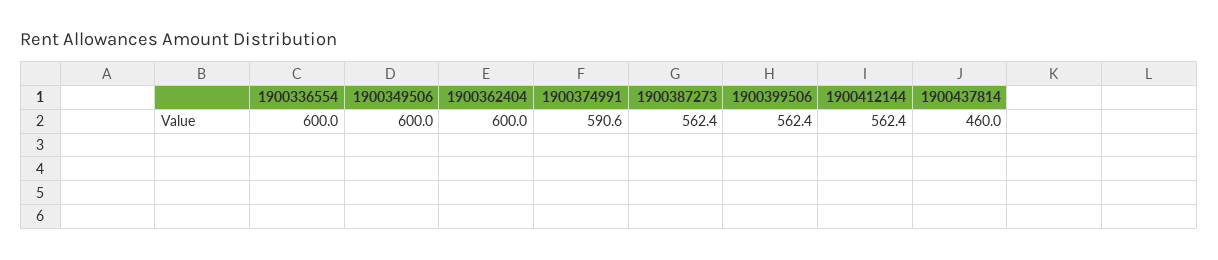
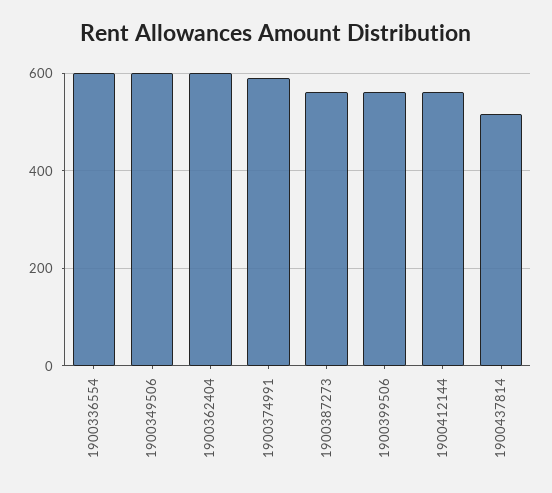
  {
    "1900336554": 600,
    "1900349506": 600,
    "1900362404": 600,
    "1900374991": 590.6,
    "1900387273": 562.4,
    "1900399506": 562.4,
    "1900412144": 562.4,
-   "1900437814": 460
+   "1900437814": 520
  }

